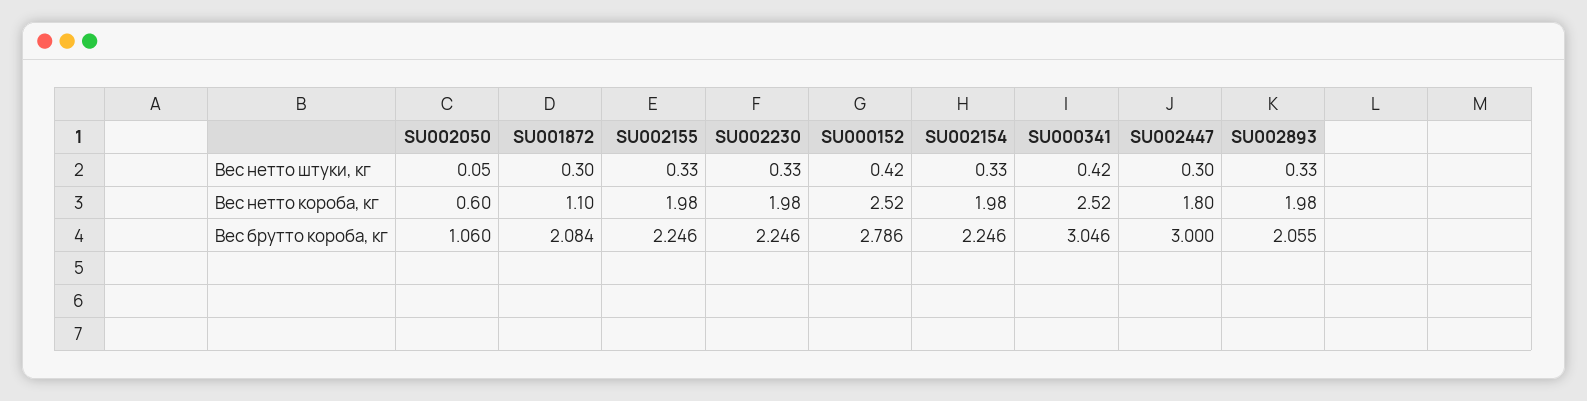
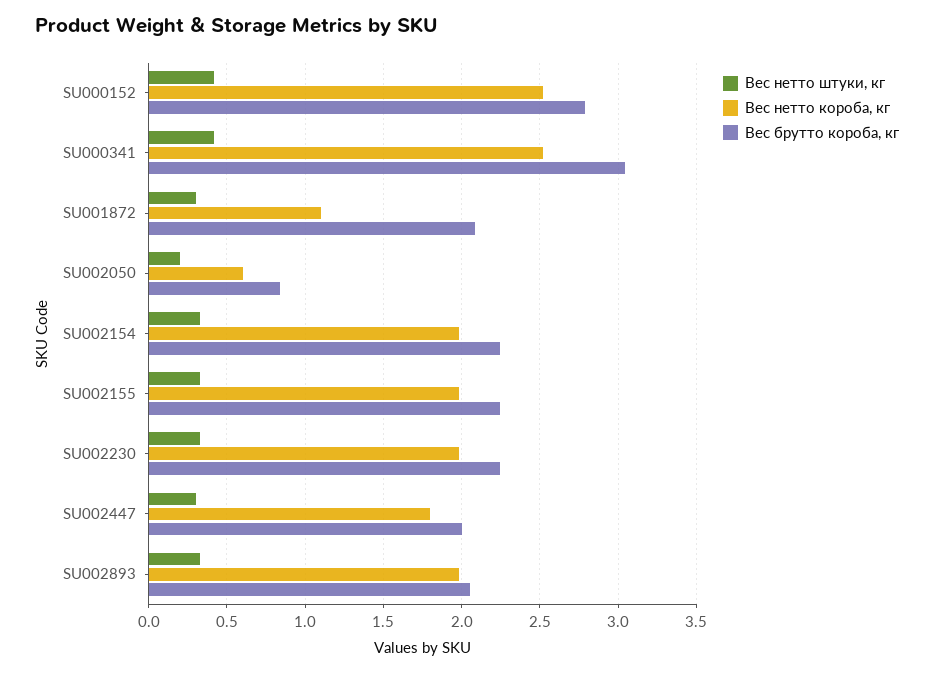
  {
    "Вес нетто штуки, кг": {
-     "SU002050": 0.05,
+     "SU002050": 0.2,
      "SU001872": 0.3,
      "SU002155": 0.33,
      "SU002230": 0.33,
      "SU000152": 0.42,
      "SU002154": 0.33,
      "SU000341": 0.42,
      "SU002447": 0.3,
      "SU002893": 0.33
    },
    "Вес нетто короба, кг": {
      "SU002050": 0.6,
      "SU001872": 1.1,
      "SU002155": 1.98,
      "SU002230": 1.98,
      "SU000152": 2.52,
      "SU002154": 1.98,
      "SU000341": 2.52,
      "SU002447": 1.8,
      "SU002893": 1.98
    },
    "Вес брутто короба, кг": {
-     "SU002050": 1.06,
+     "SU002050": 0.85,
      "SU001872": 2.084,
      "SU002155": 2.246,
      "SU002230": 2.246,
      "SU000152": 2.786,
      "SU002154": 2.246,
      "SU000341": 3.046,
-     "SU002447": 3,
+     "SU002447": 2,
      "SU002893": 2.055
    }
  }

